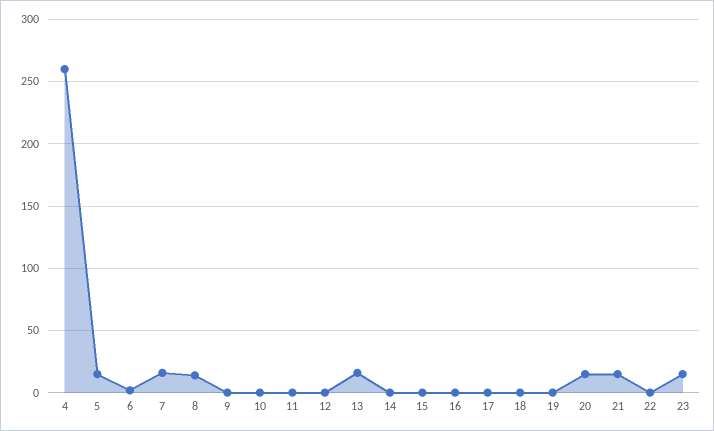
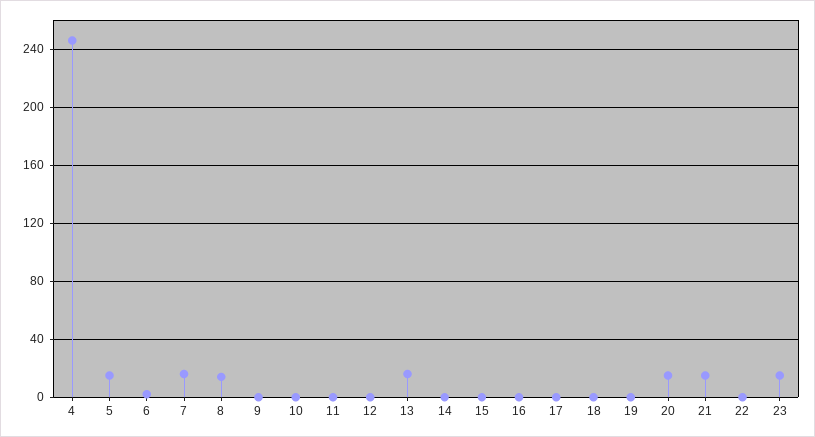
  {
-   "4": 260,
+   "4": 245,
    "5": 15,
    "6": 0,
    "7": 15,
    "8": 15,
    "9": 0,
    "10": 0,
    "11": 0,
    "12": 0,
    "13": 15,
    "14": 0,
    "15": 0,
    "16": 0,
    "17": 0,
    "18": 0,
    "19": 0,
    "20": 15,
    "21": 15,
    "22": 0,
    "23": 15
  }

